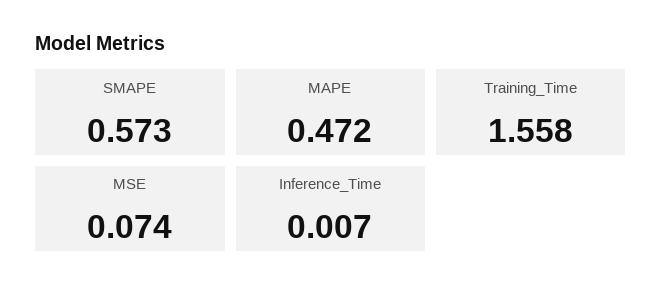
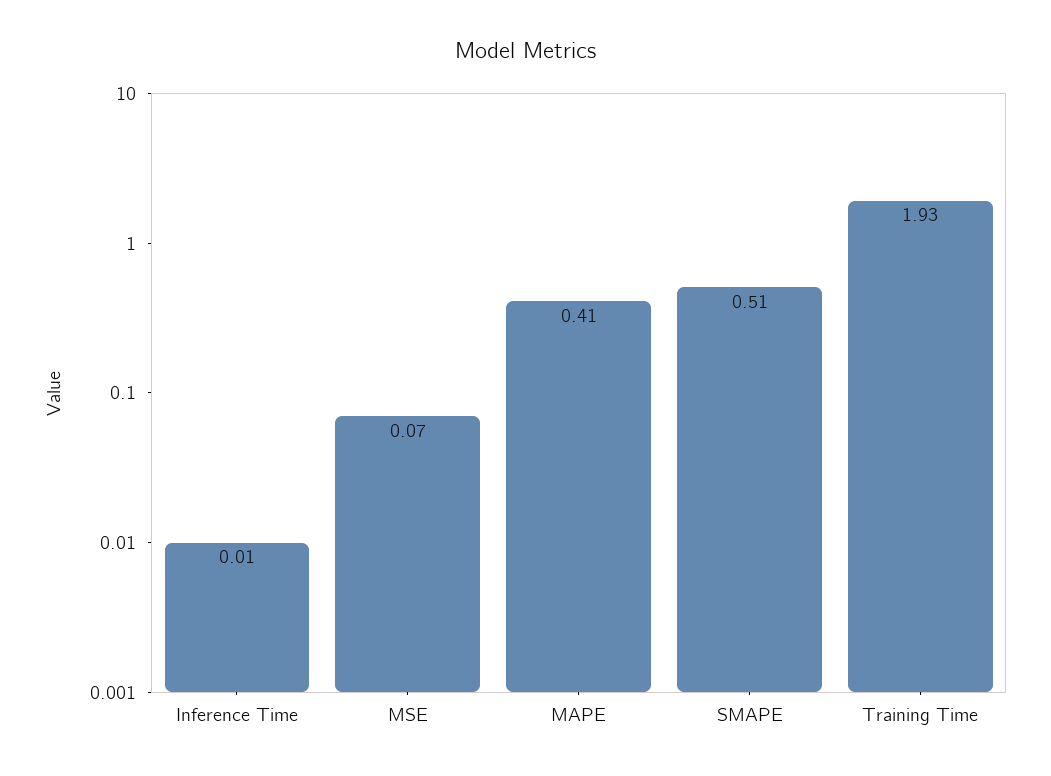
  {
-   "SMAPE": 0.573,
+   "SMAPE": 0.51,
-   "MAPE": 0.472,
+   "MAPE": 0.41,
-   "Training_Time": 1.558,
+   "Training_Time": 1.93,
    "MSE": 0.074,
    "Inference_Time": 0.007
  }

